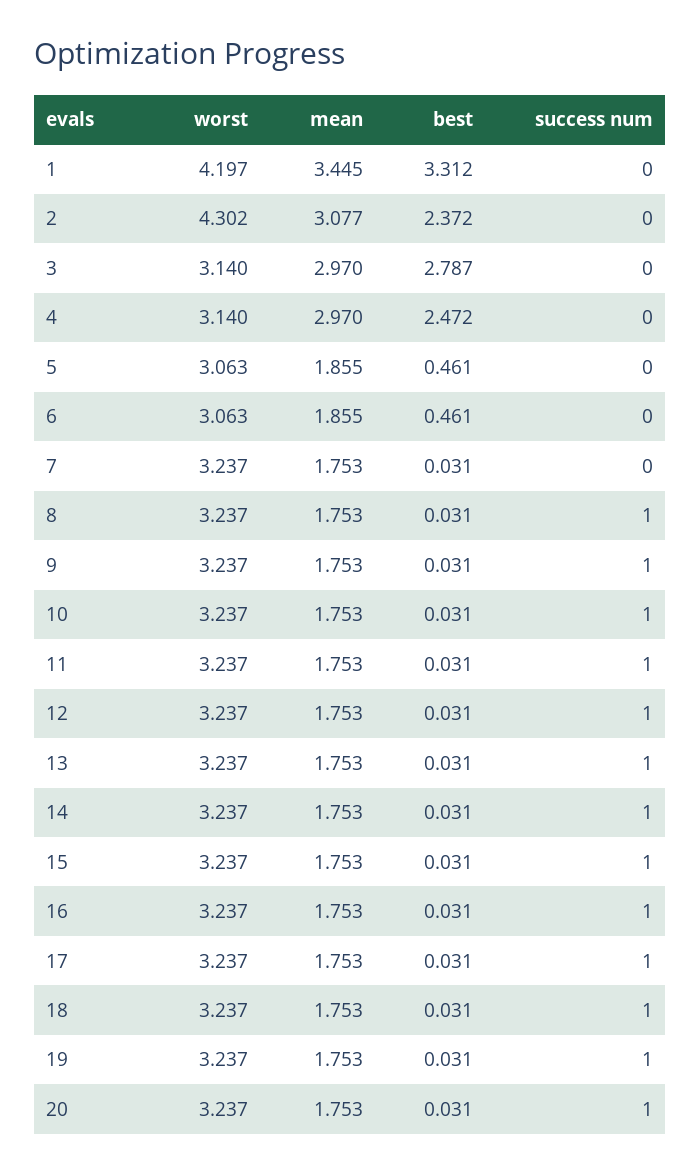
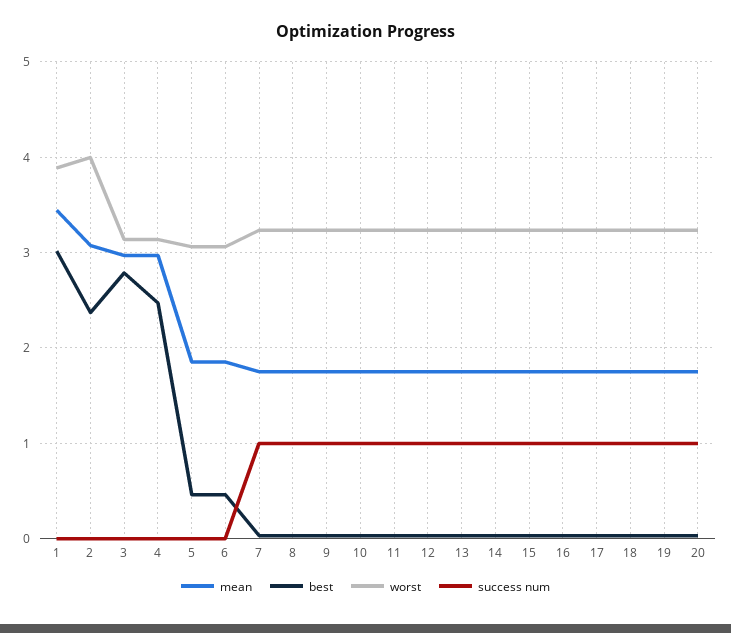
  {
    "worst": {
-     "1": 4.197,
+     "1": 3.9,
-     "2": 4.302,
+     "2": 4,
      "3": 3.14,
      "4": 3.14,
      "5": 3.063,
      "6": 3.063,
      "7": 3.237,
      "8": 3.237,
      "9": 3.237,
      "10": 3.237,
      "11": 3.237,
      "12": 3.237,
      "13": 3.237,
      "14": 3.237,
      "15": 3.237,
      "16": 3.237,
      "17": 3.237,
      "18": 3.237,
      "19": 3.237,
      "20": 3.237
    },
    "mean": {
      "1": 3.445,
      "2": 3.077,
      "3": 2.97,
      "4": 2.97,
      "5": 1.855,
      "6": 1.855,
      "7": 1.753,
      "8": 1.753,
      "9": 1.753,
      "10": 1.753,
      "11": 1.753,
      "12": 1.753,
      "13": 1.753,
      "14": 1.753,
      "15": 1.753,
      "16": 1.753,
      "17": 1.753,
      "18": 1.753,
      "19": 1.753,
      "20": 1.753
    },
    "best": {
-     "1": 3.312,
+     "1": 3,
      "2": 2.372,
      "3": 2.787,
      "4": 2.472,
      "5": 0.461,
      "6": 0.461,
      "7": 0.031,
      "8": 0.031,
      "9": 0.031,
      "10": 0.031,
      "11": 0.031,
      "12": 0.031,
      "13": 0.031,
      "14": 0.031,
      "15": 0.031,
      "16": 0.031,
      "17": 0.031,
      "18": 0.031,
      "19": 0.031,
      "20": 0.031
    },
    "success num": {
      "1": 0,
      "2": 0,
      "3": 0,
      "4": 0,
      "5": 0,
      "6": 0,
-     "7": 0,
+     "7": 1,
      "8": 1,
      "9": 1,
      "10": 1,
      "11": 1,
      "12": 1,
      "13": 1,
      "14": 1,
      "15": 1,
      "16": 1,
      "17": 1,
      "18": 1,
      "19": 1,
      "20": 1
    }
  }

